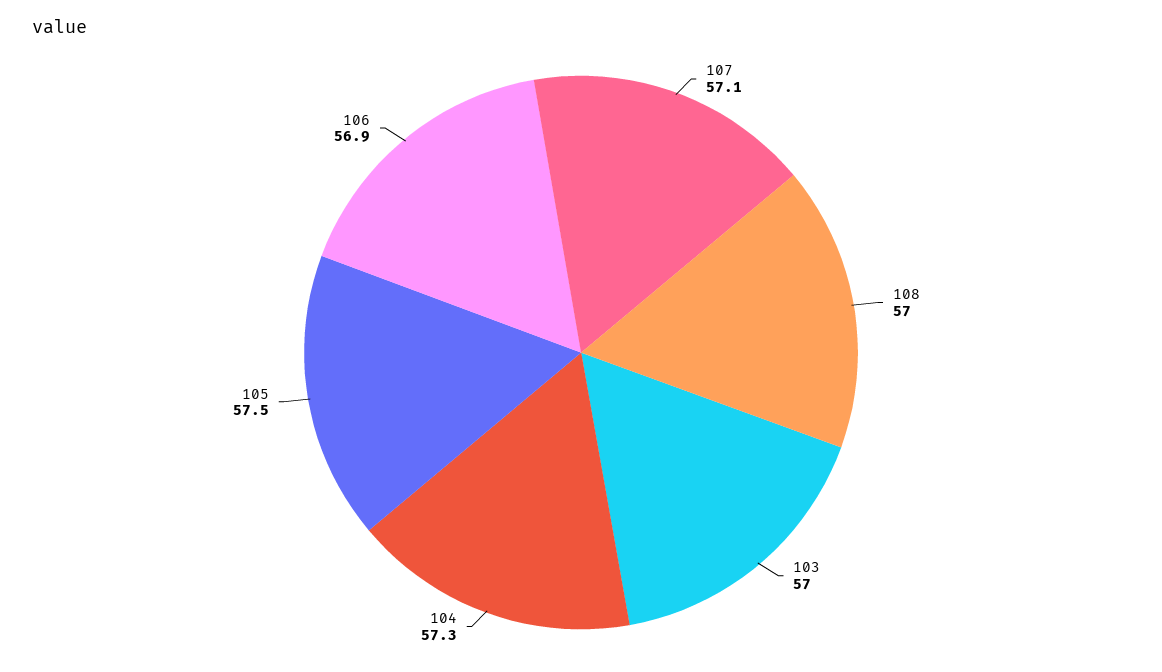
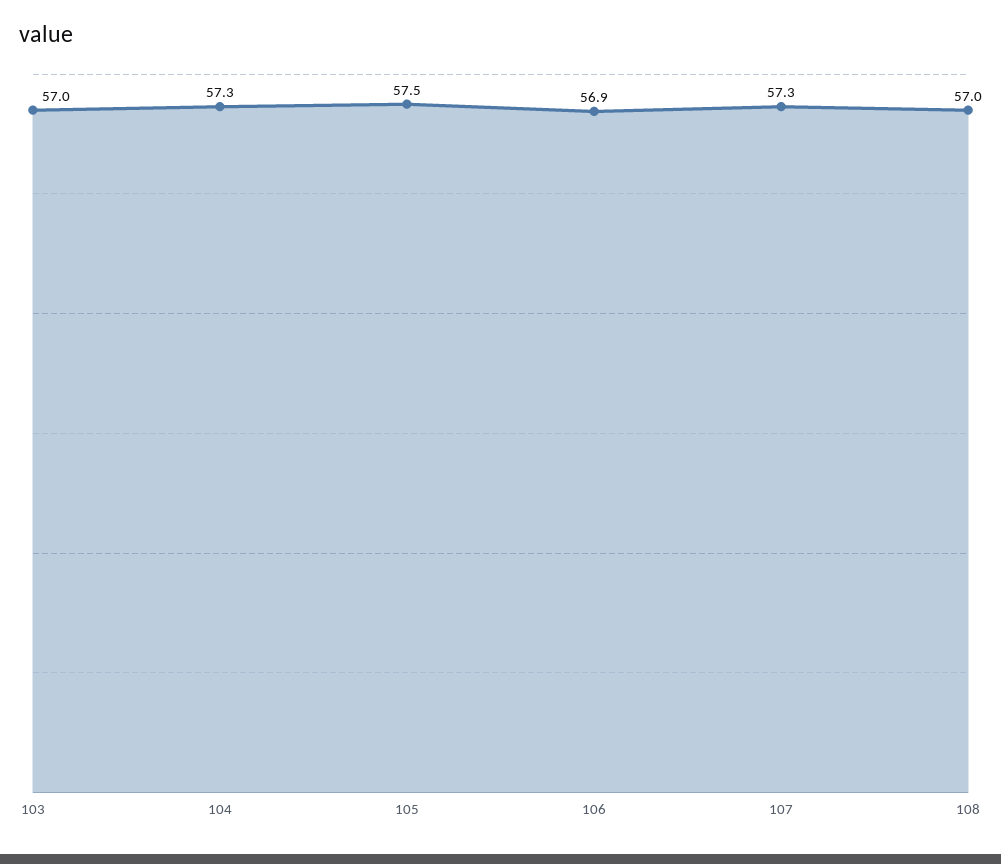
  {
-   "107": 57.1,
+   "107": 57.3,
    "108": 57,
    "103": 57,
    "104": 57.3,
    "105": 57.5,
    "106": 56.9
  }

